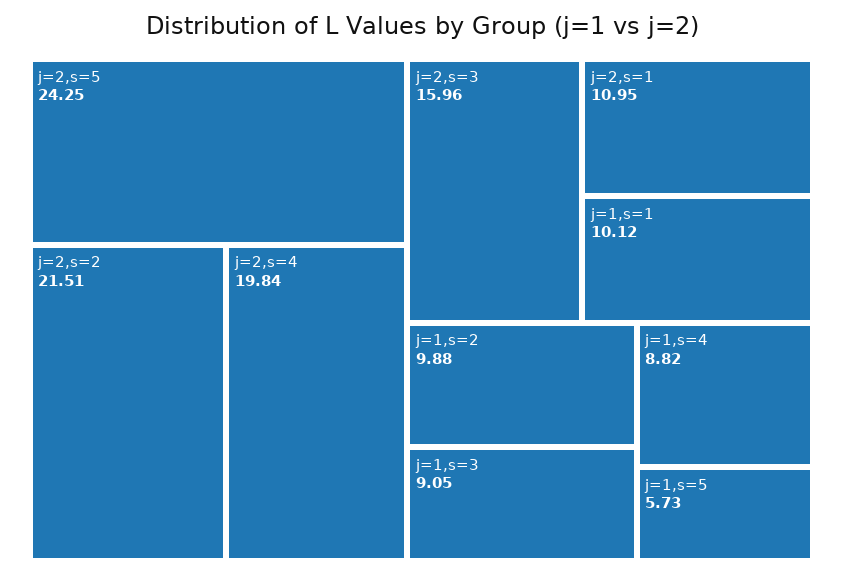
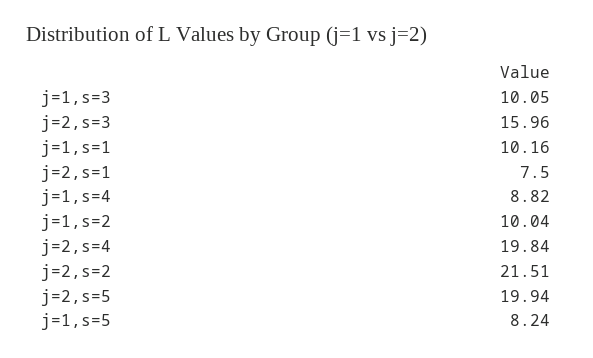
  {
-   "j=2,s=5": 24.25,
+   "j=2,s=5": 19.94,
    "j=2,s=2": 21.51,
    "j=2,s=4": 19.84,
    "j=2,s=3": 15.96,
-   "j=2,s=1": 10.95,
+   "j=2,s=1": 7.5,
-   "j=1,s=1": 10.12,
+   "j=1,s=1": 10.16,
-   "j=1,s=2": 9.88,
+   "j=1,s=2": 10.04,
-   "j=1,s=3": 9.05,
+   "j=1,s=3": 10.05,
    "j=1,s=4": 8.82,
-   "j=1,s=5": 5.73
+   "j=1,s=5": 8.24
  }

